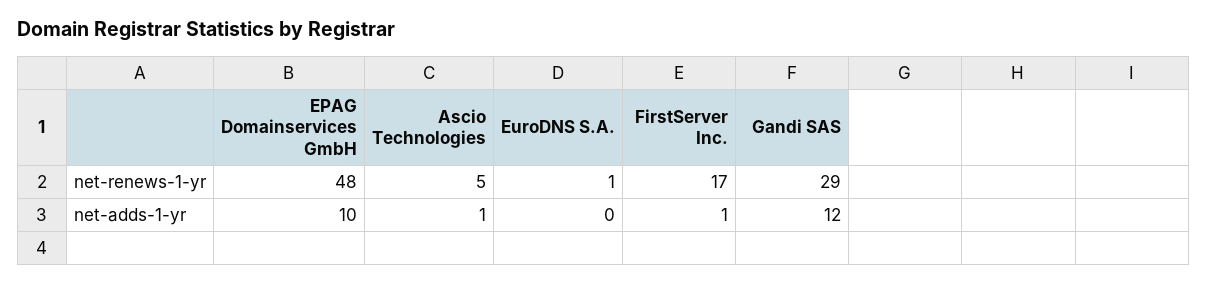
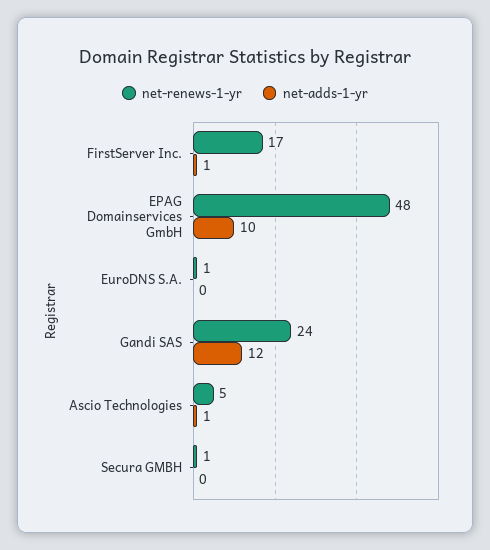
  {
    "net-renews-1-yr": {
      "EPAG Domainservices GmbH": 48,
      "Ascio Technologies": 5,
      "EuroDNS S.A.": 1,
      "FirstServer Inc.": 17,
-     "Gandi SAS": 29
+     "Gandi SAS": 24,
+     "Secura GMBH": 1
    },
    "net-adds-1-yr": {
      "EPAG Domainservices GmbH": 10,
      "Ascio Technologies": 1,
      "EuroDNS S.A.": 0,
      "FirstServer Inc.": 1,
-     "Gandi SAS": 12
+     "Gandi SAS": 12,
+     "Secura GMBH": 0
    }
  }

